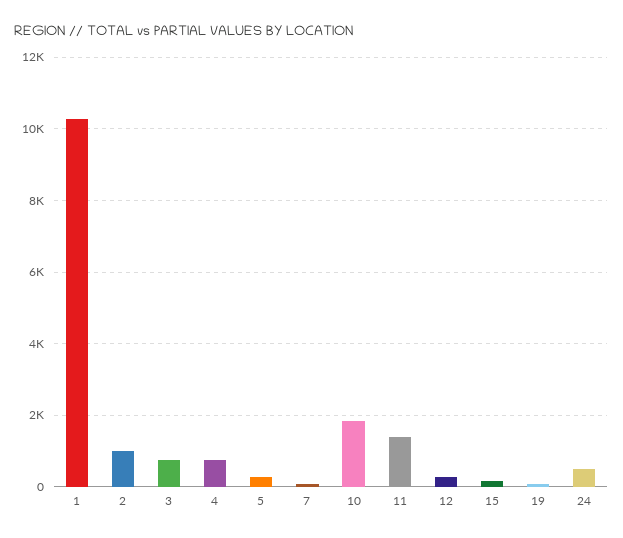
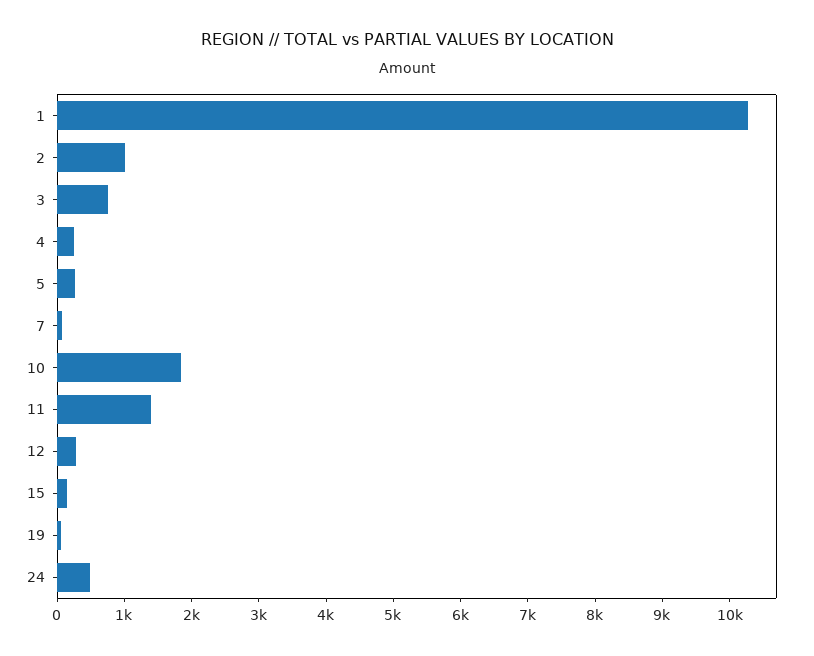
  {
    "1": 10200,
    "2": 1000,
    "3": 800,
-   "4": 800,
+   "4": 200,
    "5": 200,
    "7": 0,
    "10": 1800,
    "11": 1400,
    "12": 200,
    "15": 200,
    "19": 0,
    "24": 400
  }

